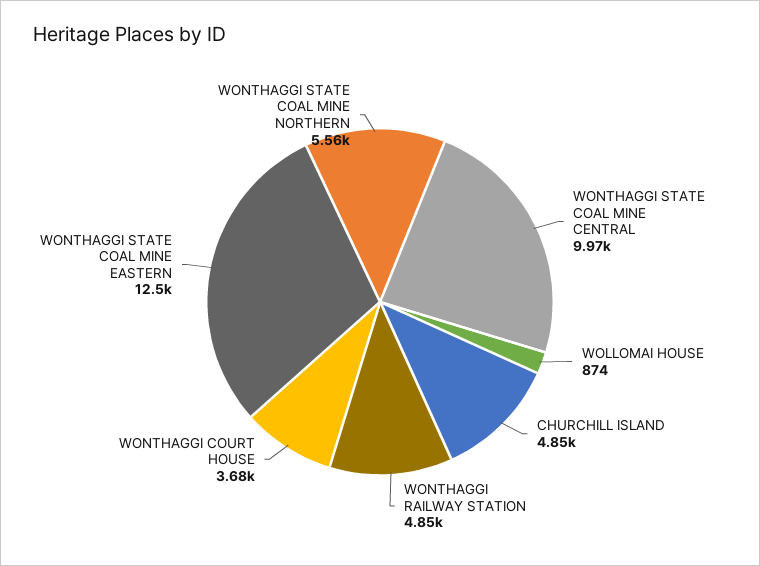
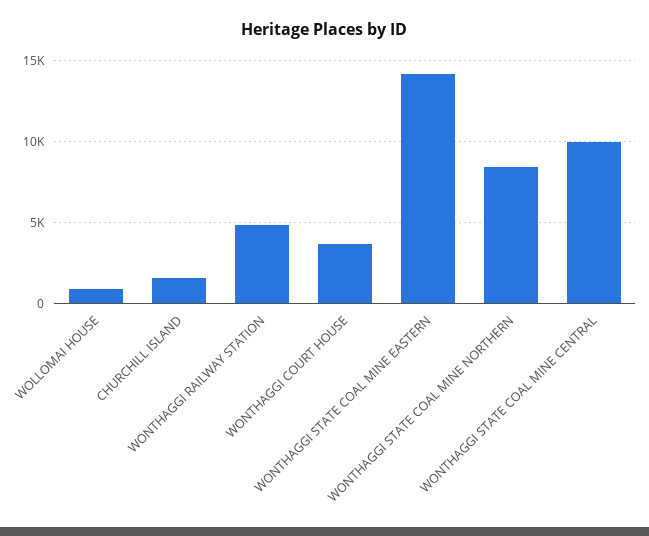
  {
    "WONTHAGGI STATE COAL MINE CENTRAL": 9970,
    "WOLLOMAI HOUSE": 874,
-   "CHURCHILL ISLAND": 4850,
+   "CHURCHILL ISLAND": 1500,
    "WONTHAGGI RAILWAY STATION": 4850,
    "WONTHAGGI COURT HOUSE": 3680,
-   "WONTHAGGI STATE COAL MINE EASTERN": 12500,
+   "WONTHAGGI STATE COAL MINE EASTERN": 14000,
-   "WONTHAGGI STATE COAL MINE NORTHERN": 5560
+   "WONTHAGGI STATE COAL MINE NORTHERN": 8500
  }

